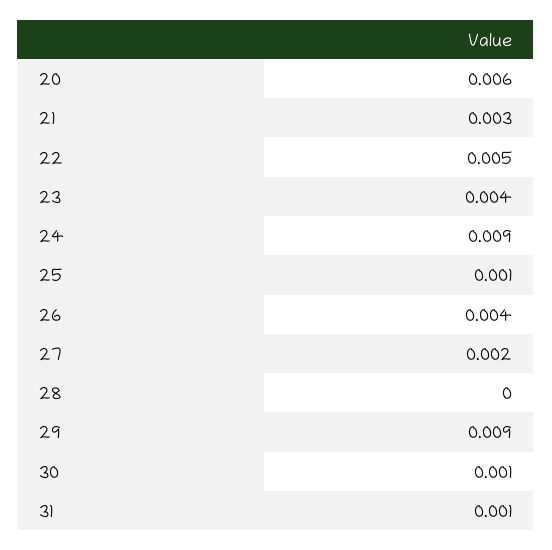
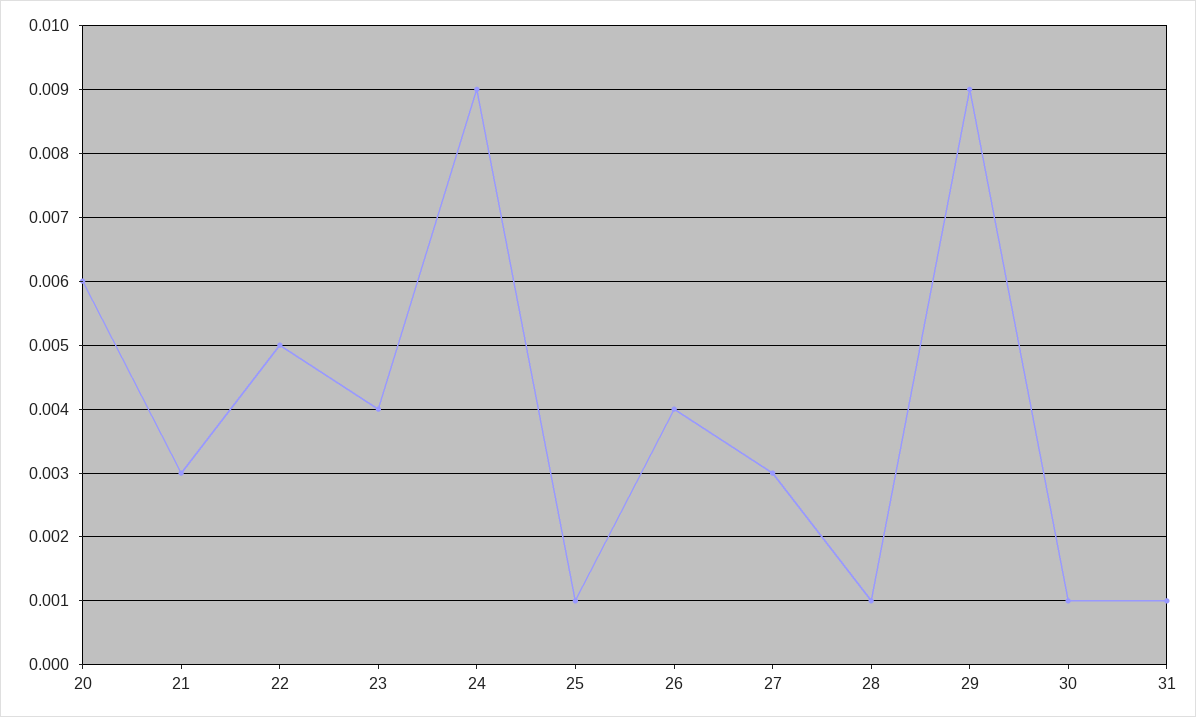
  {
    "20": 0.006,
    "21": 0.003,
    "22": 0.005,
    "23": 0.004,
    "24": 0.009,
    "25": 0.001,
    "26": 0.004,
-   "27": 0.002,
+   "27": 0.003,
-   "28": 0,
+   "28": 0.001,
    "29": 0.009,
    "30": 0.001,
    "31": 0.001
  }

